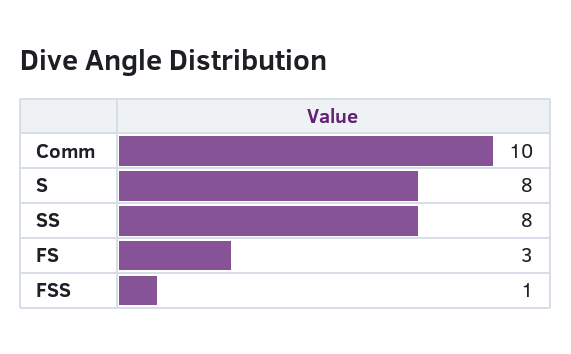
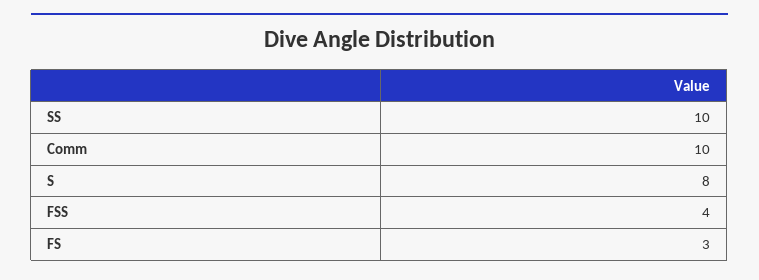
  {
    "Comm": 10,
    "S": 8,
-   "SS": 8,
+   "SS": 10,
    "FS": 3,
-   "FSS": 1
+   "FSS": 4
  }

